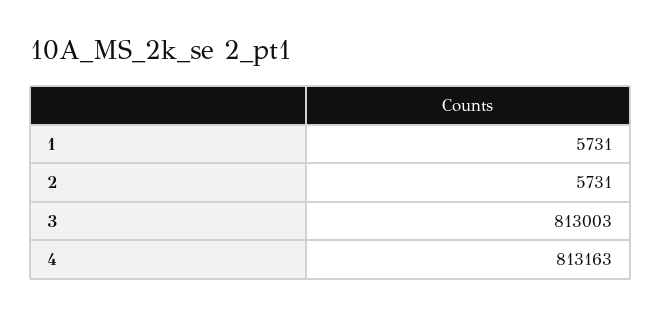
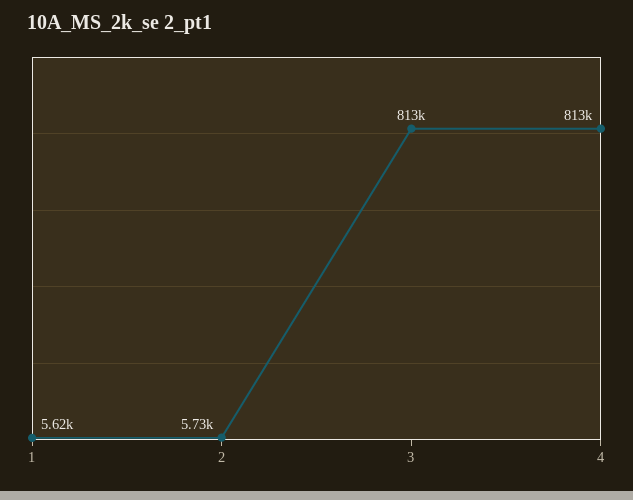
  {
-   "1": 5731,
+   "1": 5620,
    "2": 5731,
    "3": 813003,
    "4": 813163
  }

